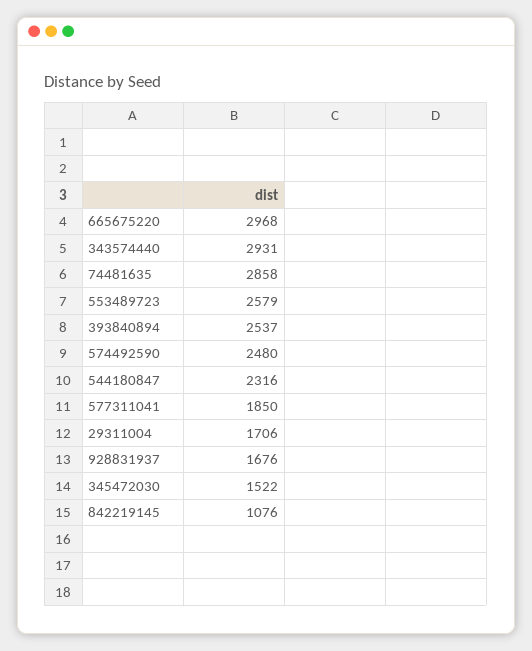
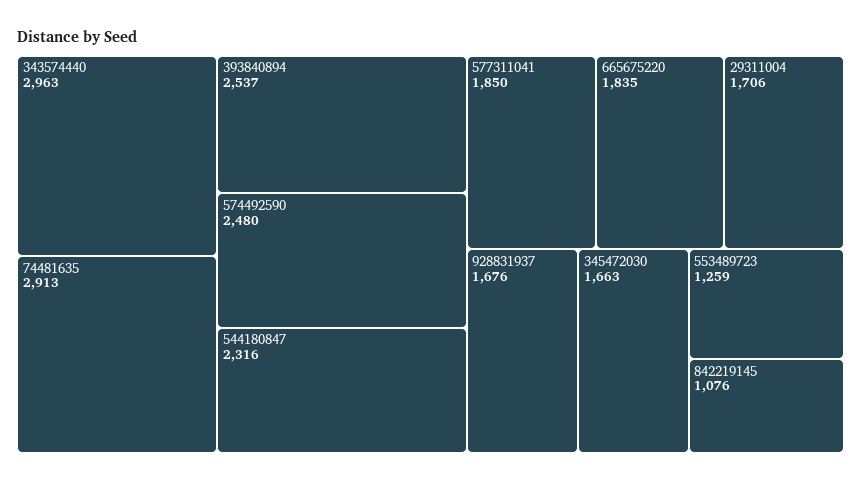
  {
-   "665675220": 2968,
+   "665675220": 1835,
-   "343574440": 2931,
+   "343574440": 2963,
-   "74481635": 2858,
+   "74481635": 2913,
-   "553489723": 2579,
+   "553489723": 1259,
    "393840894": 2537,
    "574492590": 2480,
    "544180847": 2316,
    "577311041": 1850,
    "29311004": 1706,
    "928831937": 1676,
-   "345472030": 1522,
+   "345472030": 1663,
    "842219145": 1076
  }

